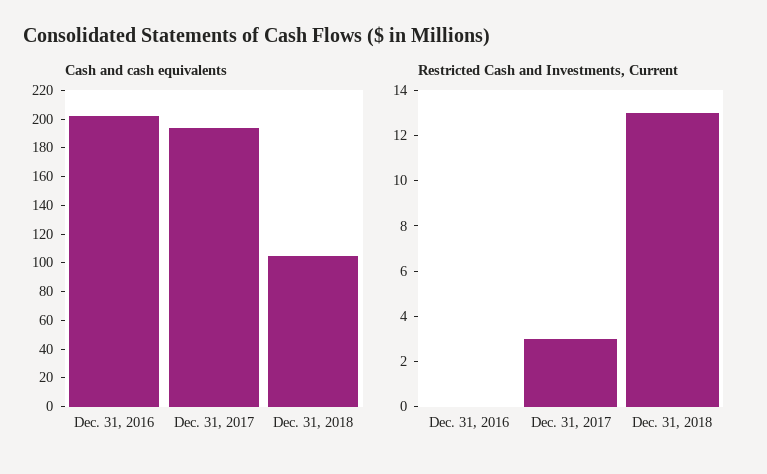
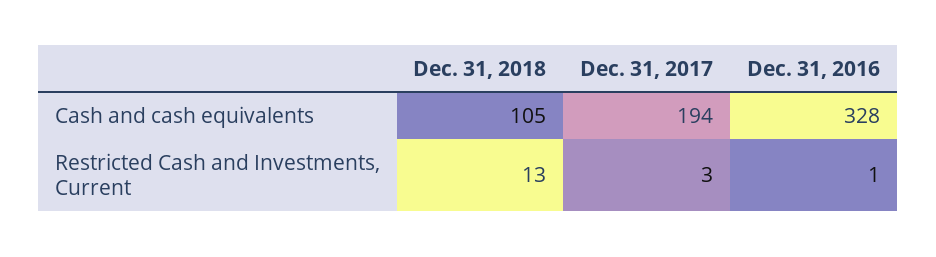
  {
    "Cash and cash equivalents": {
-     "Dec. 31, 2016": 200,
+     "Dec. 31, 2016": 328,
      "Dec. 31, 2017": 194,
      "Dec. 31, 2018": 105
    },
    "Restricted Cash and Investments, Current": {
-     "Dec. 31, 2016": 0,
+     "Dec. 31, 2016": 1,
      "Dec. 31, 2017": 3,
      "Dec. 31, 2018": 13
    }
  }

